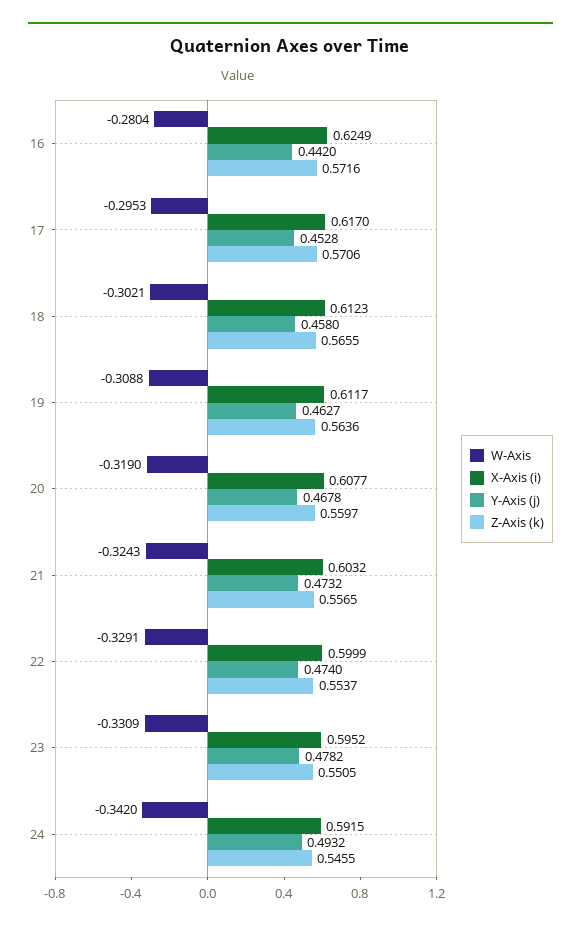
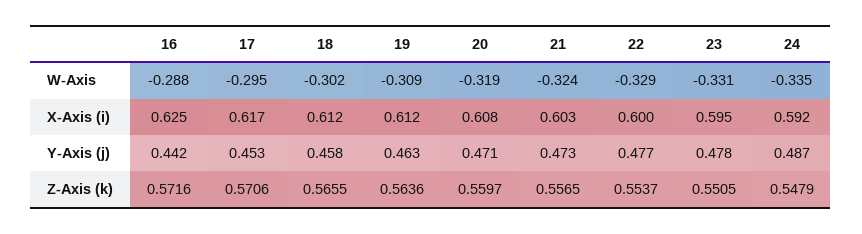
  {
    "W-Axis": {
-     "16": -0.2804,
+     "16": -0.288,
      "17": -0.2953,
      "18": -0.3021,
      "19": -0.3088,
      "20": -0.319,
      "21": -0.3243,
      "22": -0.3291,
      "23": -0.3309,
-     "24": -0.342
+     "24": -0.335
    },
    "X-Axis (i)": {
      "16": 0.6249,
      "17": 0.617,
      "18": 0.6123,
      "19": 0.6117,
      "20": 0.6077,
      "21": 0.6032,
      "22": 0.5999,
      "23": 0.5952,
      "24": 0.5915
    },
    "Y-Axis (j)": {
      "16": 0.442,
      "17": 0.4528,
      "18": 0.458,
      "19": 0.4627,
-     "20": 0.4678,
+     "20": 0.471,
      "21": 0.4732,
-     "22": 0.474,
+     "22": 0.477,
      "23": 0.4782,
-     "24": 0.4932
+     "24": 0.487
    },
    "Z-Axis (k)": {
      "16": 0.5716,
      "17": 0.5706,
      "18": 0.5655,
      "19": 0.5636,
      "20": 0.5597,
      "21": 0.5565,
      "22": 0.5537,
      "23": 0.5505,
-     "24": 0.5455
+     "24": 0.5479
    }
  }

